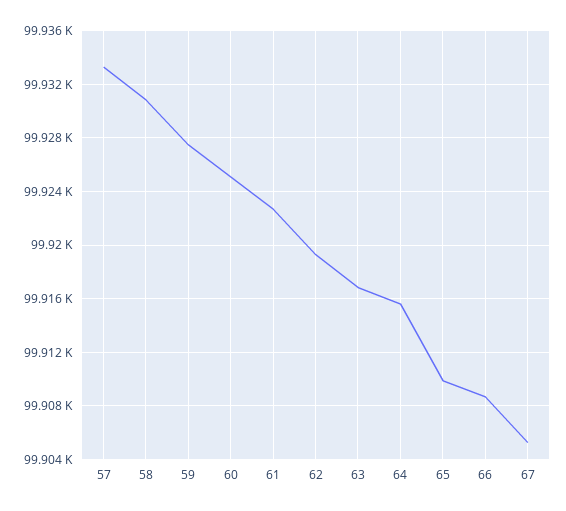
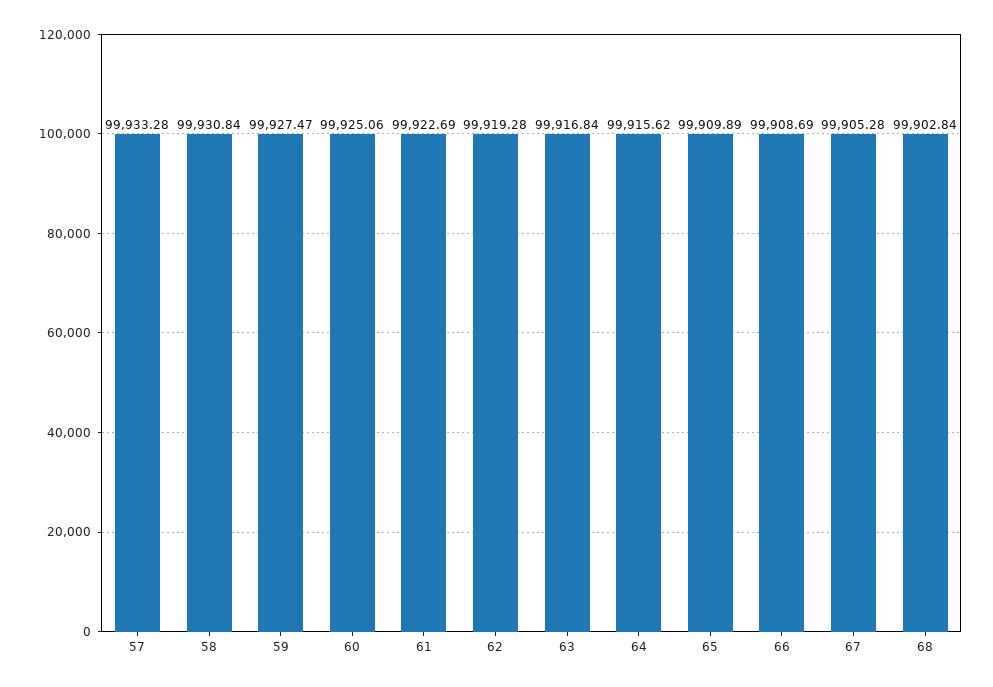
  {
    "57": 99933.28,
    "58": 99930.84,
    "59": 99927.47,
    "60": 99925.06,
    "61": 99922.69,
    "62": 99919.28,
    "63": 99916.84,
    "64": 99915.62,
    "65": 99909.89,
    "66": 99908.69,
-   "67": 99905.28
+   "67": 99905.28,
+   "68": 99902.84
  }

